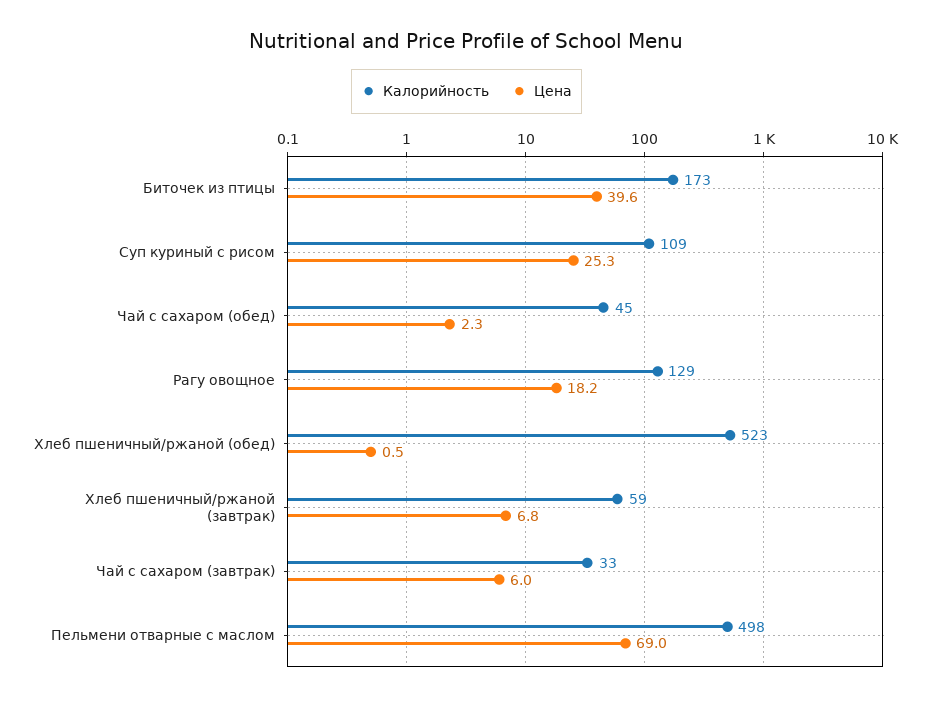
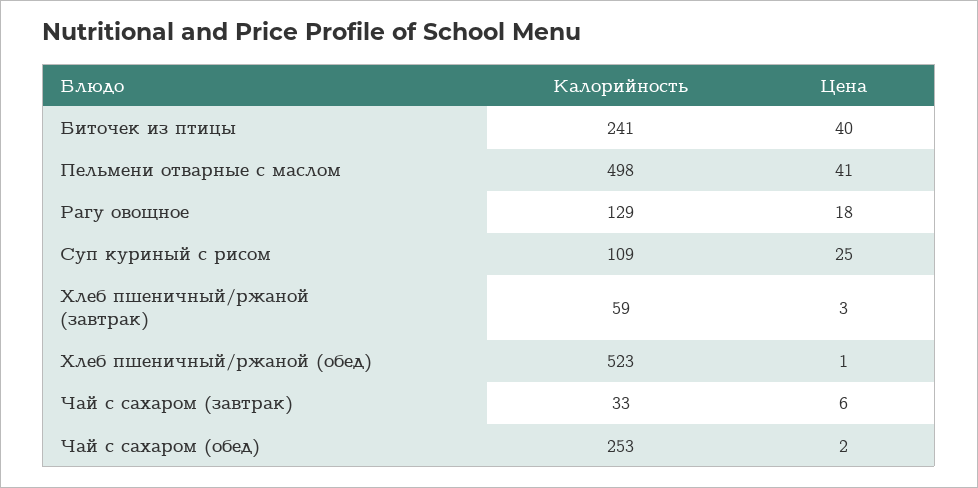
  {
    "Калорийность": {
-     "Биточек из птицы": 173,
+     "Биточек из птицы": 241,
      "Суп куриный с рисом": 109,
-     "Чай с сахаром (обед)": 45,
+     "Чай с сахаром (обед)": 253,
      "Рагу овощное": 129,
      "Хлеб пшеничный/ржаной (обед)": 523,
      "Хлеб пшеничный/ржаной (завтрак)": 59,
      "Чай с сахаром (завтрак)": 33,
      "Пельмени отварные с маслом": 498
    },
    "Цена": {
      "Биточек из птицы": 39.6,
      "Суп куриный с рисом": 25.3,
      "Чай с сахаром (обед)": 2.3,
      "Рагу овощное": 18.2,
      "Хлеб пшеничный/ржаной (обед)": 0.5,
-     "Хлеб пшеничный/ржаной (завтрак)": 6.8,
+     "Хлеб пшеничный/ржаной (завтрак)": 3,
      "Чай с сахаром (завтрак)": 6,
-     "Пельмени отварные с маслом": 69
+     "Пельмени отварные с маслом": 41
    }
  }

